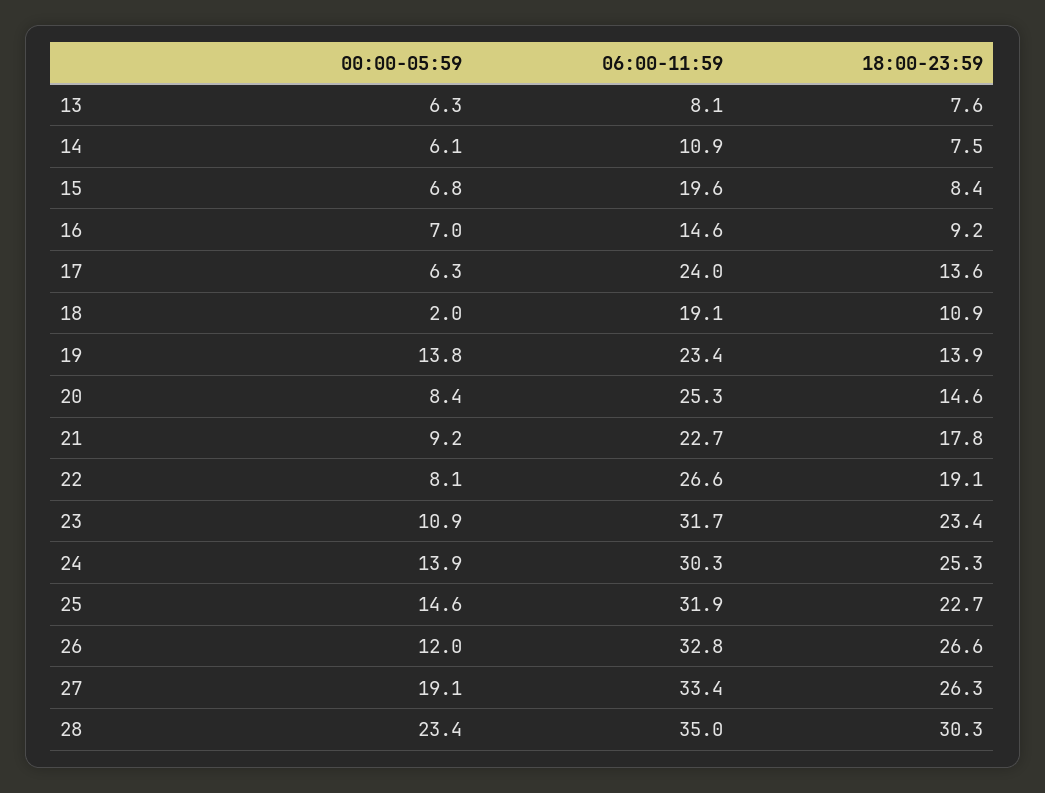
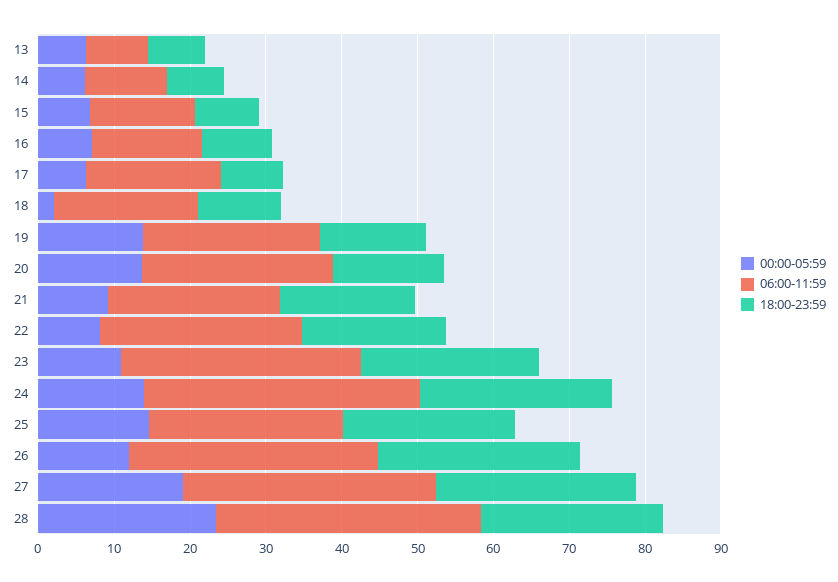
  {
    "00:00-05:59": {
      "13": 6.3,
      "14": 6.1,
      "15": 6.8,
      "16": 7,
      "17": 6.3,
      "18": 2,
      "19": 13.8,
-     "20": 8.4,
+     "20": 14,
      "21": 9.2,
      "22": 8.1,
      "23": 10.9,
      "24": 13.9,
      "25": 14.6,
      "26": 12,
      "27": 19.1,
      "28": 23.4
    },
    "06:00-11:59": {
      "13": 8.1,
      "14": 10.9,
-     "15": 19.6,
+     "15": 14,
      "16": 14.6,
-     "17": 24,
+     "17": 18,
      "18": 19.1,
      "19": 23.4,
      "20": 25.3,
      "21": 22.7,
      "22": 26.6,
      "23": 31.7,
-     "24": 30.3,
+     "24": 36,
-     "25": 31.9,
+     "25": 26,
      "26": 32.8,
      "27": 33.4,
      "28": 35
    },
    "18:00-23:59": {
      "13": 7.6,
      "14": 7.5,
      "15": 8.4,
      "16": 9.2,
-     "17": 13.6,
+     "17": 8,
      "18": 10.9,
      "19": 13.9,
      "20": 14.6,
      "21": 17.8,
      "22": 19.1,
      "23": 23.4,
      "24": 25.3,
      "25": 22.7,
      "26": 26.6,
      "27": 26.3,
-     "28": 30.3
+     "28": 24
    }
  }

